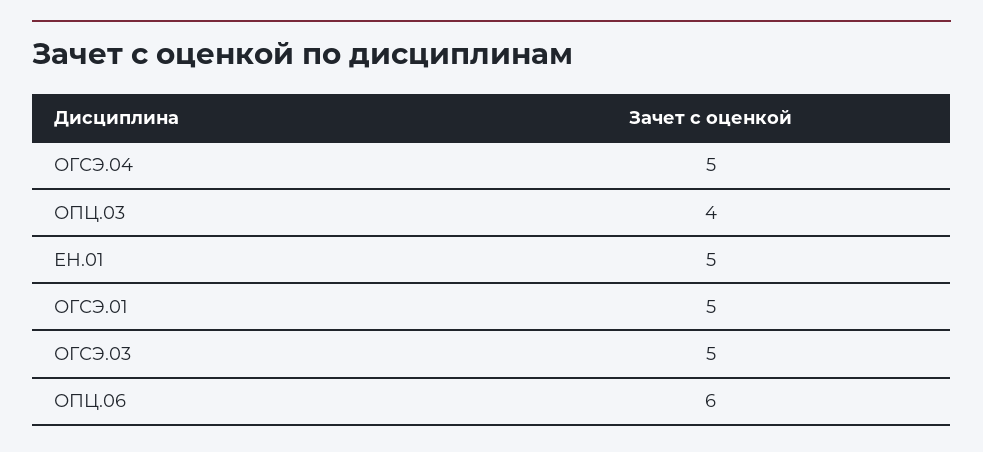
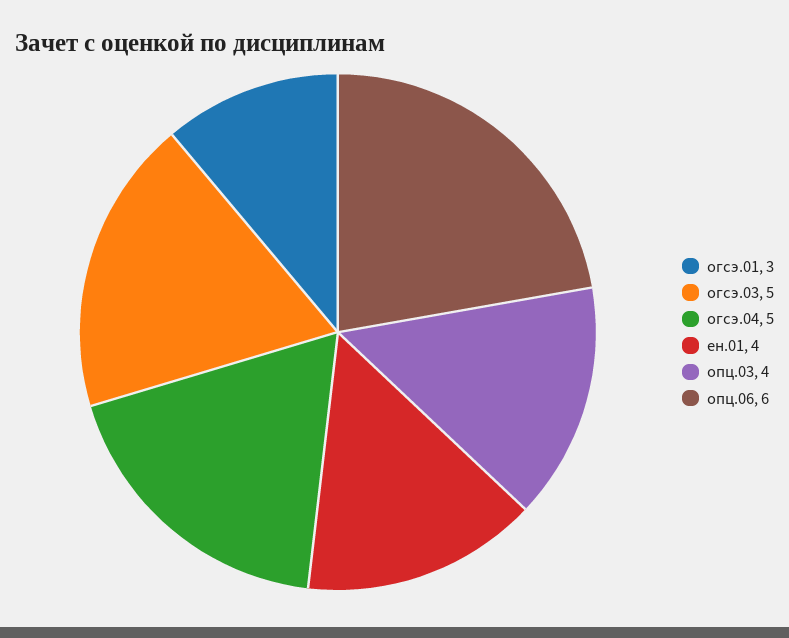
  {
    "ОГСЭ.04": 5,
    "ОПЦ.03": 4,
-   "ЕН.01": 5,
+   "ЕН.01": 4,
-   "ОГСЭ.01": 5,
+   "ОГСЭ.01": 3,
    "ОГСЭ.03": 5,
    "ОПЦ.06": 6
  }

